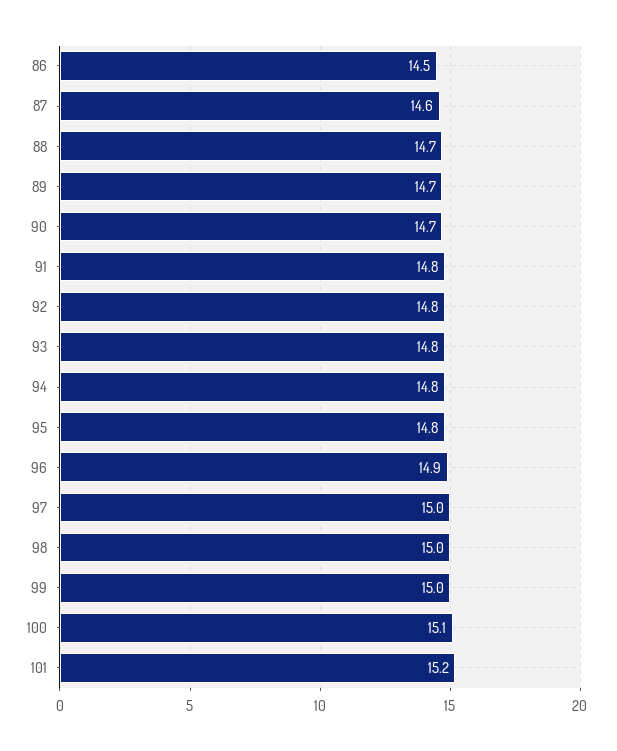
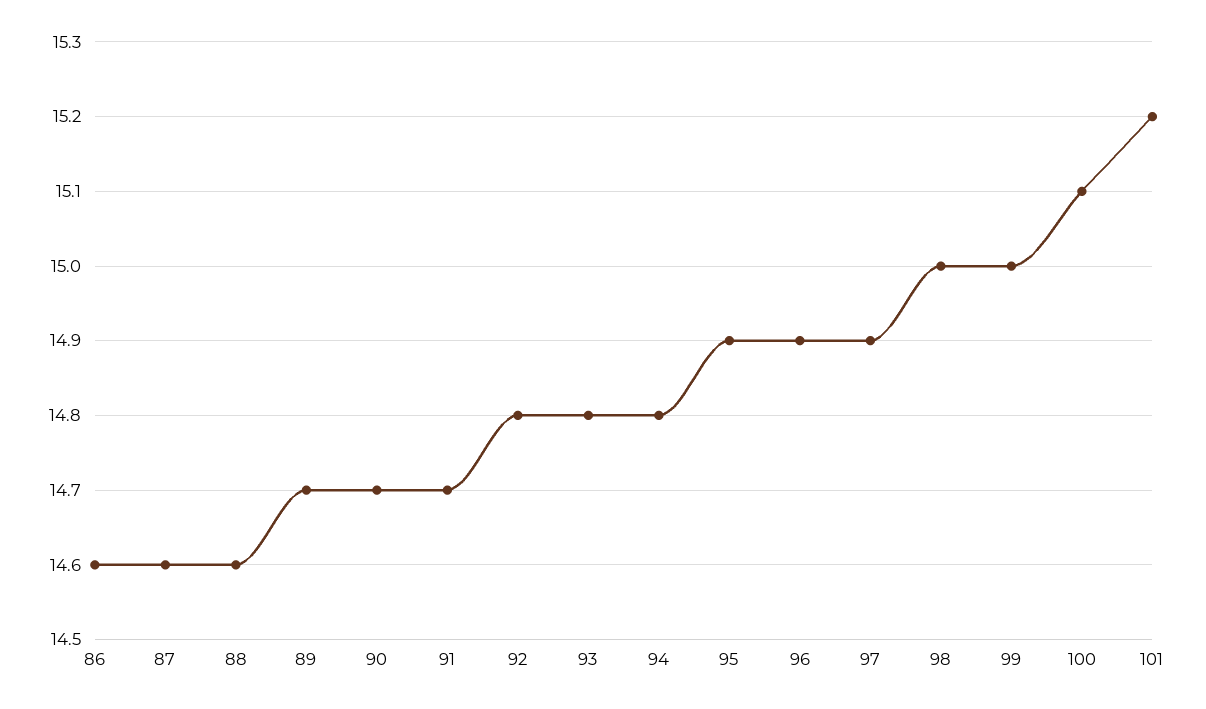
  {
-   "86": 14.5,
+   "86": 14.6,
    "87": 14.6,
-   "88": 14.7,
+   "88": 14.6,
    "89": 14.7,
    "90": 14.7,
-   "91": 14.8,
+   "91": 14.7,
    "92": 14.8,
    "93": 14.8,
    "94": 14.8,
-   "95": 14.8,
+   "95": 14.9,
    "96": 14.9,
-   "97": 15,
+   "97": 14.9,
    "98": 15,
    "99": 15,
    "100": 15.1,
    "101": 15.2
  }

